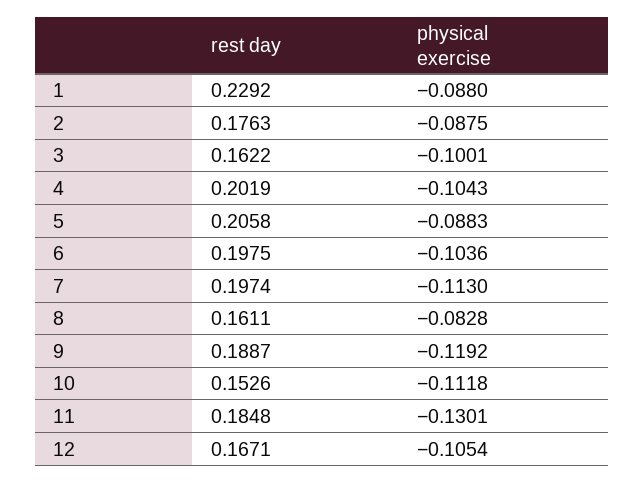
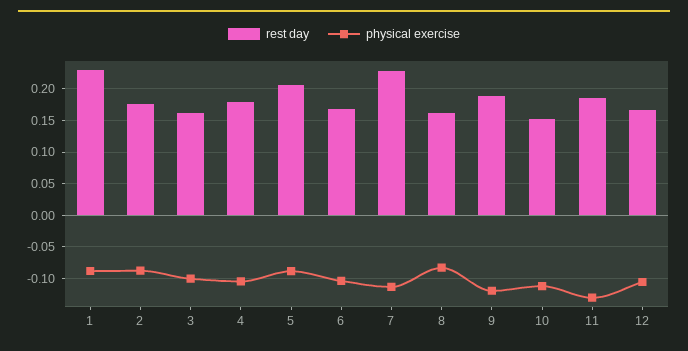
  {
    "rest day": {
      "1": 0.2292,
      "2": 0.1763,
      "3": 0.1622,
-     "4": 0.2019,
+     "4": 0.18,
      "5": 0.2058,
-     "6": 0.1975,
+     "6": 0.17,
-     "7": 0.1974,
+     "7": 0.23,
      "8": 0.1611,
      "9": 0.1887,
      "10": 0.1526,
      "11": 0.1848,
      "12": 0.1671
    },
    "physical exercise": {
      "1": -0.088,
      "2": -0.0875,
      "3": -0.1001,
      "4": -0.1043,
      "5": -0.0883,
      "6": -0.1036,
      "7": -0.113,
      "8": -0.0828,
      "9": -0.1192,
      "10": -0.1118,
      "11": -0.1301,
      "12": -0.1054
    }
  }

